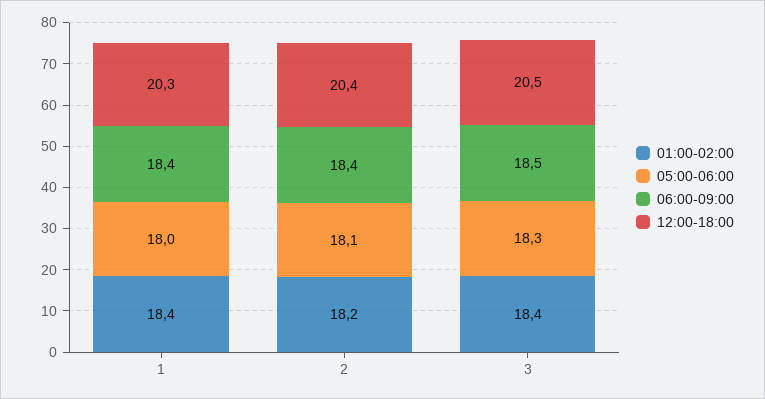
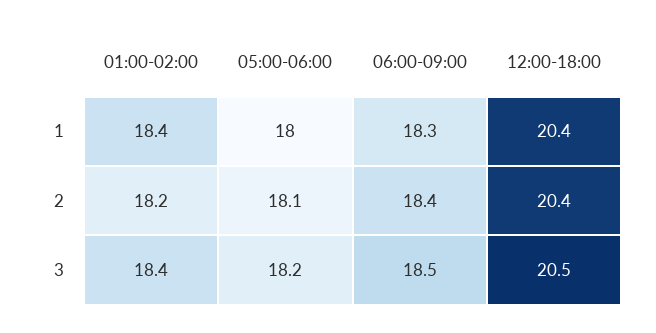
  {
    "01:00-02:00": {
      "1": 18.4,
      "2": 18.2,
      "3": 18.4
    },
    "05:00-06:00": {
      "1": 18,
      "2": 18.1,
-     "3": 18.3
+     "3": 18.2
    },
    "06:00-09:00": {
-     "1": 18.4,
+     "1": 18.3,
      "2": 18.4,
      "3": 18.5
    },
    "12:00-18:00": {
-     "1": 20.3,
+     "1": 20.4,
      "2": 20.4,
      "3": 20.5
    }
  }

